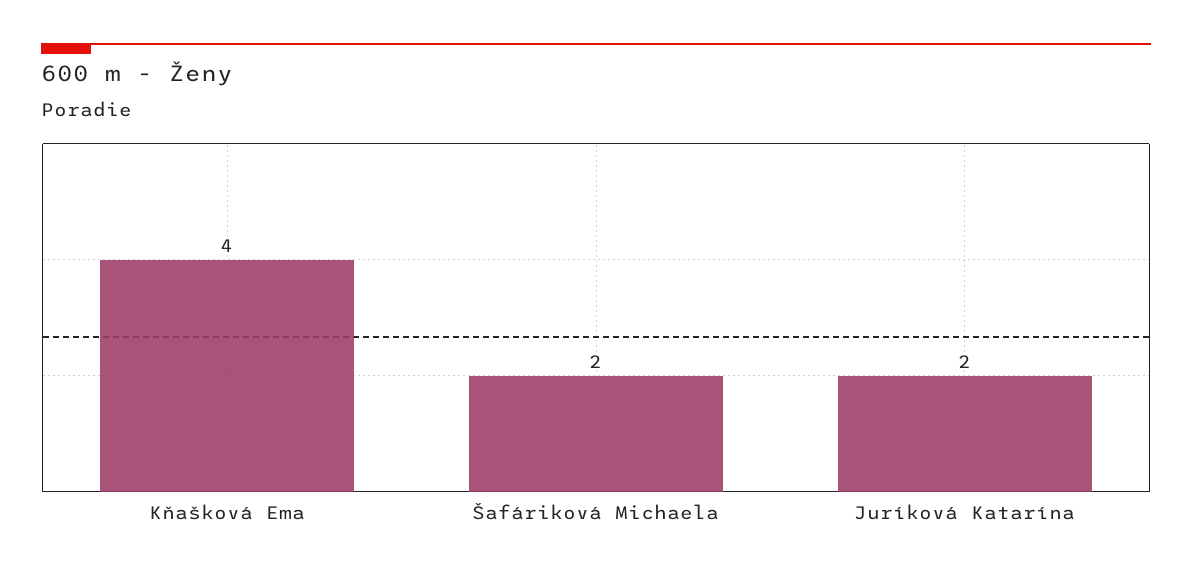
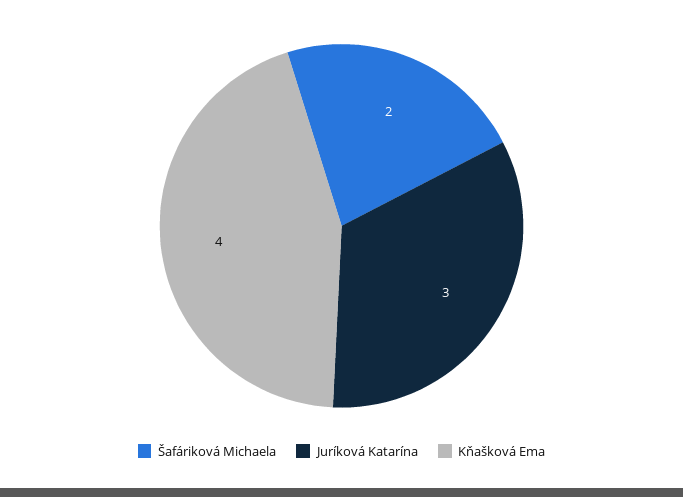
  {
    "Kňašková Ema": 4,
    "Šafáriková Michaela": 2,
-   "Juríková Katarína": 2
+   "Juríková Katarína": 3
  }

